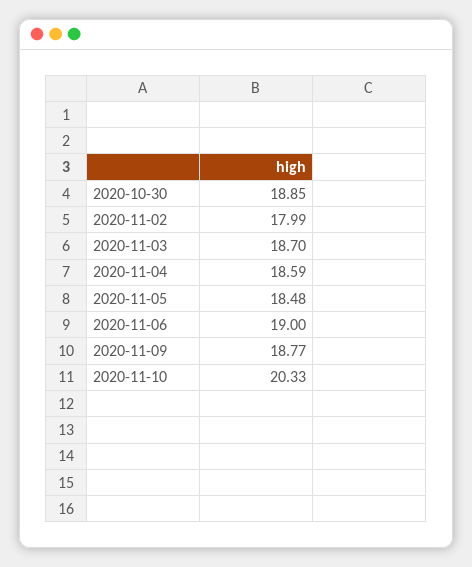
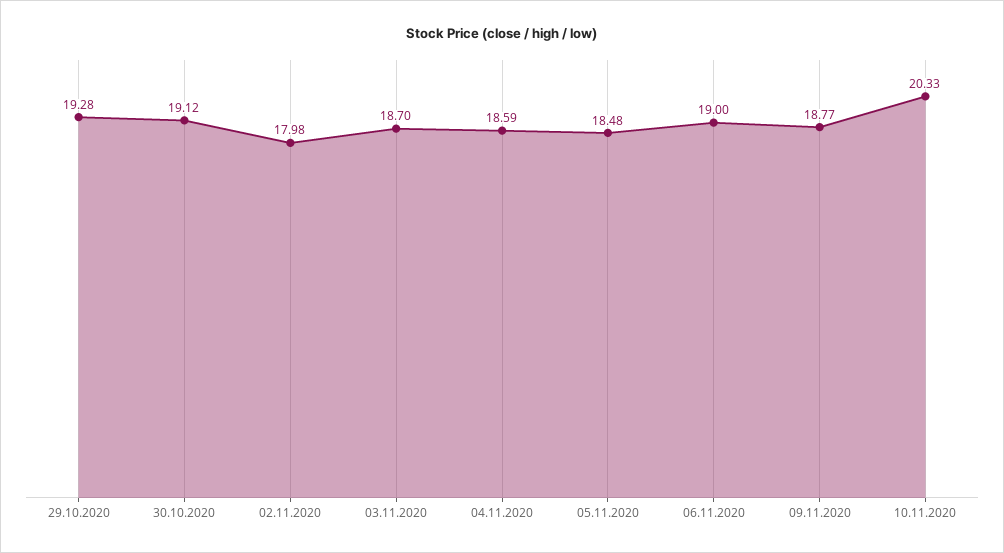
  {
-   "2020-10-30": 18.85,
+   "2020-10-30": 19.12,
-   "2020-11-02": 17.99,
+   "2020-11-02": 17.98,
    "2020-11-03": 18.7,
    "2020-11-04": 18.59,
    "2020-11-05": 18.48,
    "2020-11-06": 19,
    "2020-11-09": 18.77,
-   "2020-11-10": 20.33
+   "2020-11-10": 20.33,
+   "29.10.2020": 19.28
  }

